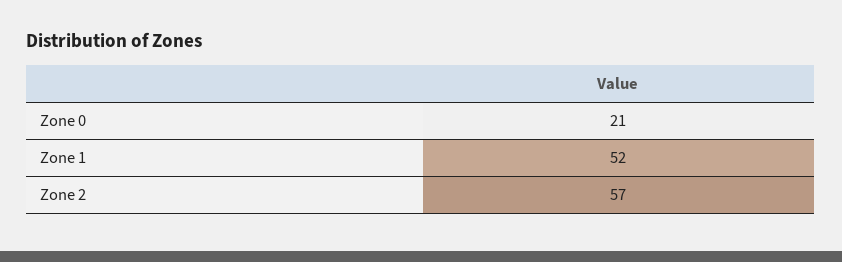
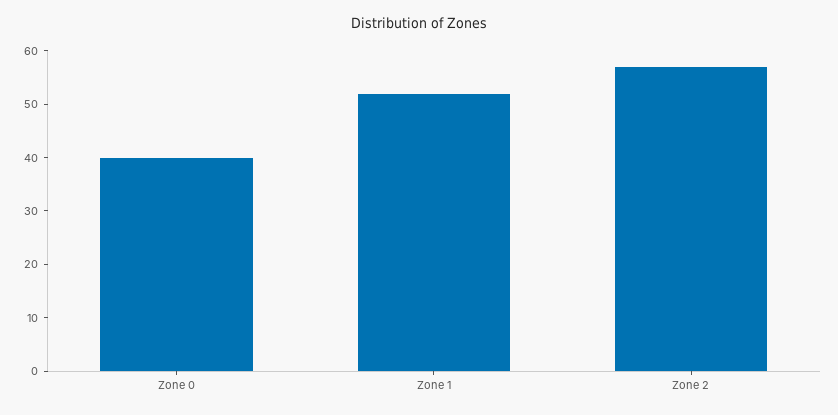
  {
-   "Zone 0": 21,
+   "Zone 0": 40,
    "Zone 1": 52,
    "Zone 2": 57
  }

